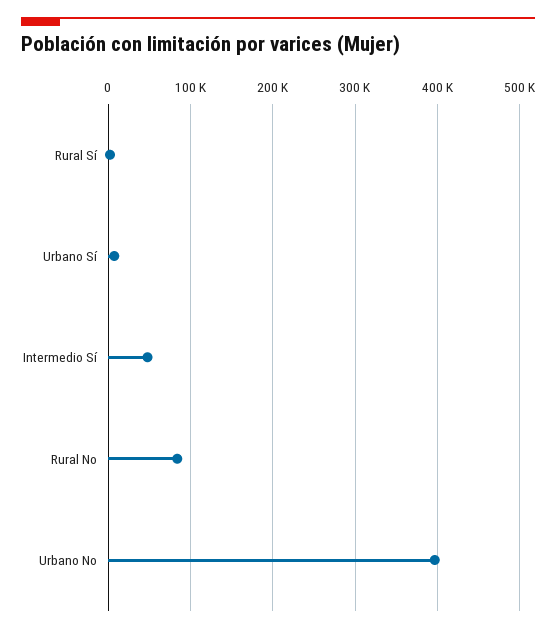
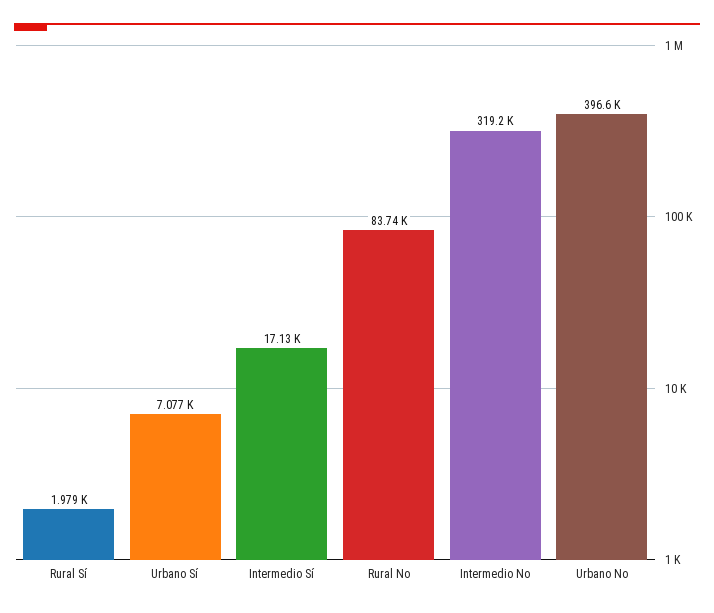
  {
    "Rural Sí": 1979,
    "Urbano Sí": 7077,
-   "Intermedio Sí": 50000,
+   "Intermedio Sí": 17130,
    "Rural No": 83740,
-   "Urbano No": 396600
+   "Urbano No": 396600,
+   "Intermedio No": 319200
  }

